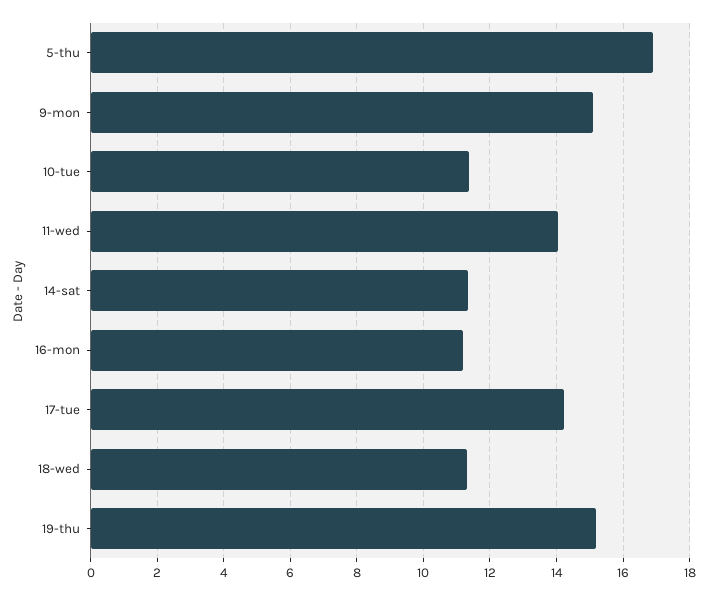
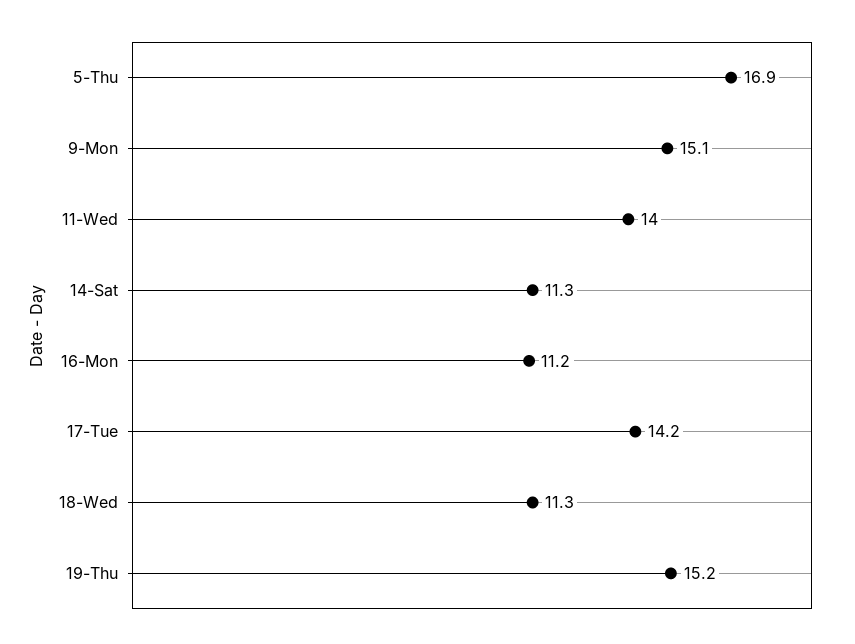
  {
    "5-thu": 16.9,
    "9-mon": 15.1,
-   "10-tue": 11.4,
    "11-wed": 14,
    "14-sat": 11.3,
    "16-mon": 11.2,
    "17-tue": 14.2,
    "18-wed": 11.3,
    "19-thu": 15.2
  }

